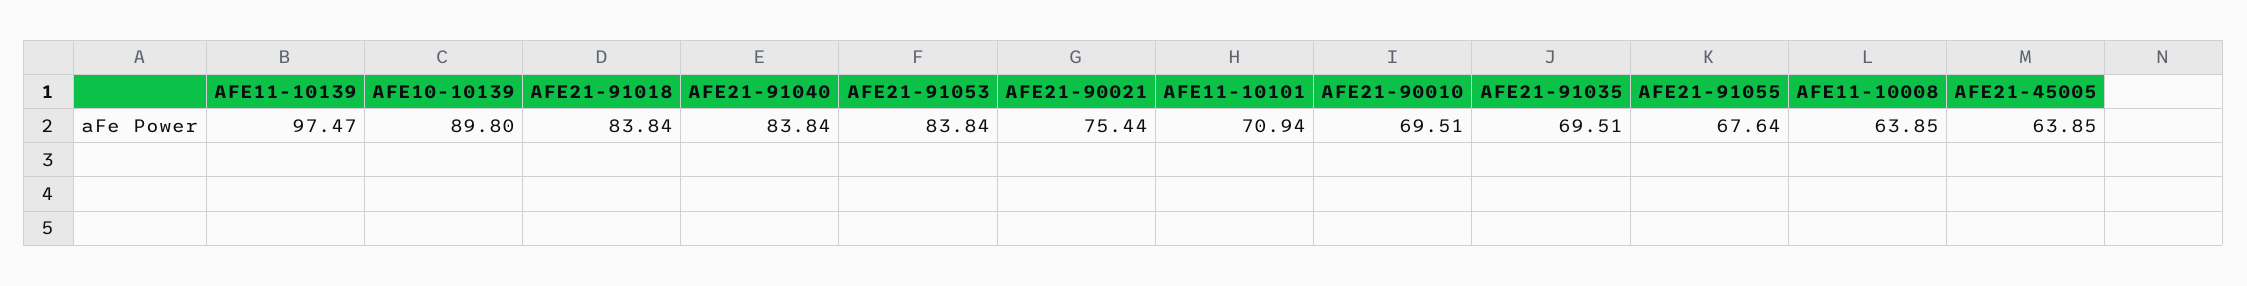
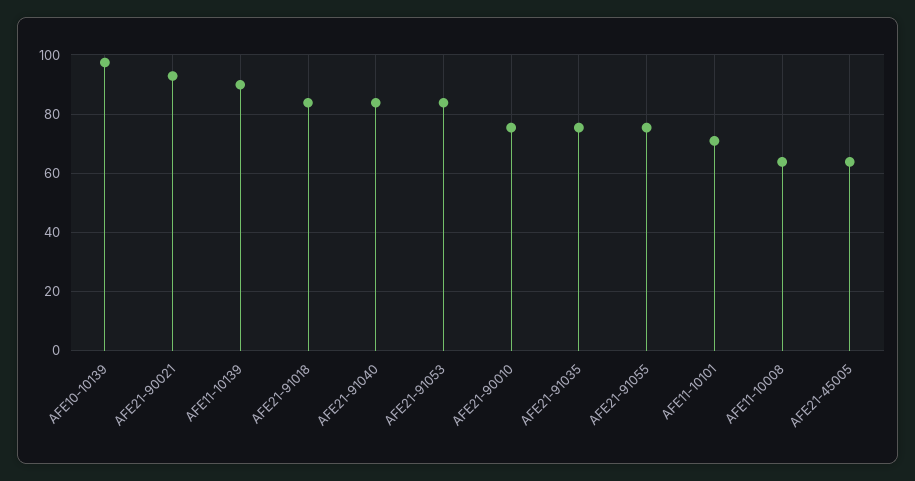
  {
-   "AFE11-10139": 97.47,
+   "AFE11-10139": 90,
-   "AFE10-10139": 89.8,
+   "AFE10-10139": 97.5,
    "AFE21-91018": 83.84,
    "AFE21-91040": 83.84,
    "AFE21-91053": 83.84,
-   "AFE21-90021": 75.44,
+   "AFE21-90021": 92.5,
    "AFE11-10101": 70.94,
-   "AFE21-90010": 69.51,
+   "AFE21-90010": 75,
-   "AFE21-91035": 69.51,
+   "AFE21-91035": 75,
-   "AFE21-91055": 67.64,
+   "AFE21-91055": 75,
    "AFE11-10008": 63.85,
    "AFE21-45005": 63.85
  }

